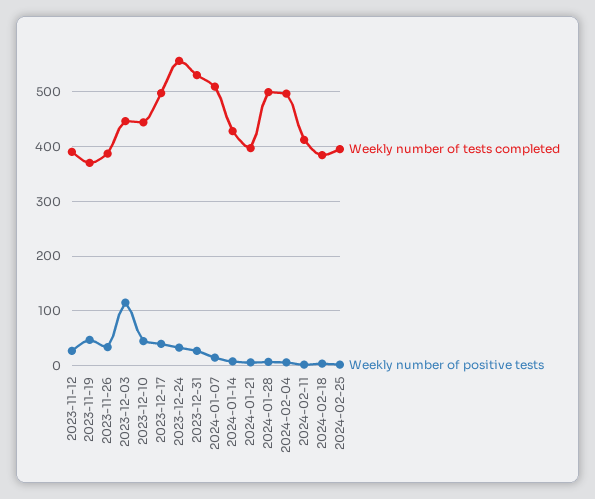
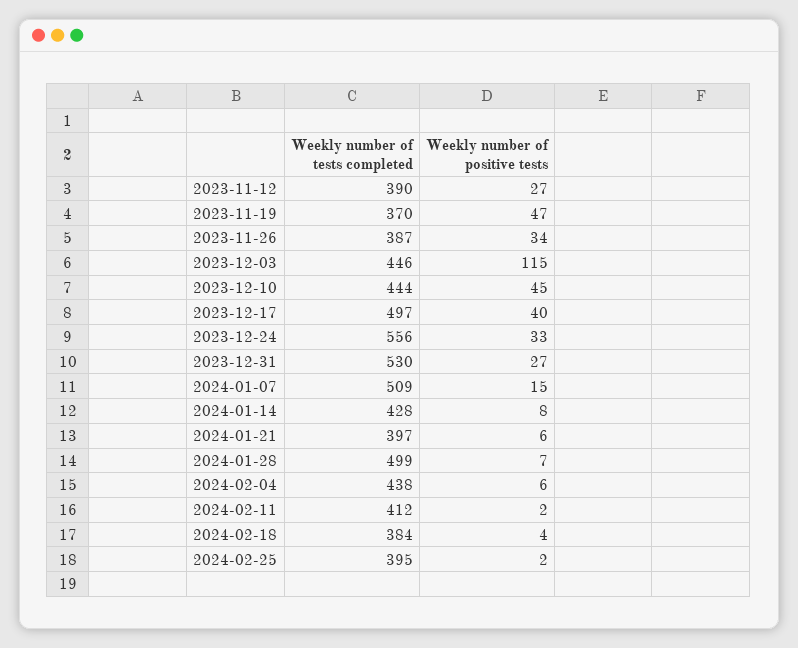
  {
    "Weekly number of tests completed": {
      "2023-11-12": 390,
      "2023-11-19": 370,
      "2023-11-26": 387,
      "2023-12-03": 446,
      "2023-12-10": 444,
      "2023-12-17": 497,
      "2023-12-24": 556,
      "2023-12-31": 530,
      "2024-01-07": 509,
      "2024-01-14": 428,
      "2024-01-21": 397,
      "2024-01-28": 499,
-     "2024-02-04": 500,
+     "2024-02-04": 438,
      "2024-02-11": 412,
      "2024-02-18": 384,
      "2024-02-25": 395
    },
    "Weekly number of positive tests": {
      "2023-11-12": 27,
      "2023-11-19": 47,
      "2023-11-26": 34,
      "2023-12-03": 115,
      "2023-12-10": 45,
      "2023-12-17": 40,
      "2023-12-24": 33,
      "2023-12-31": 27,
      "2024-01-07": 15,
      "2024-01-14": 8,
      "2024-01-21": 6,
      "2024-01-28": 7,
      "2024-02-04": 6,
      "2024-02-11": 2,
      "2024-02-18": 4,
      "2024-02-25": 2
    }
  }

